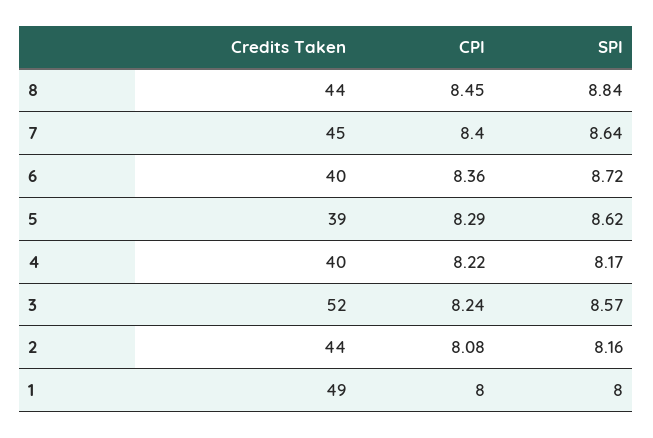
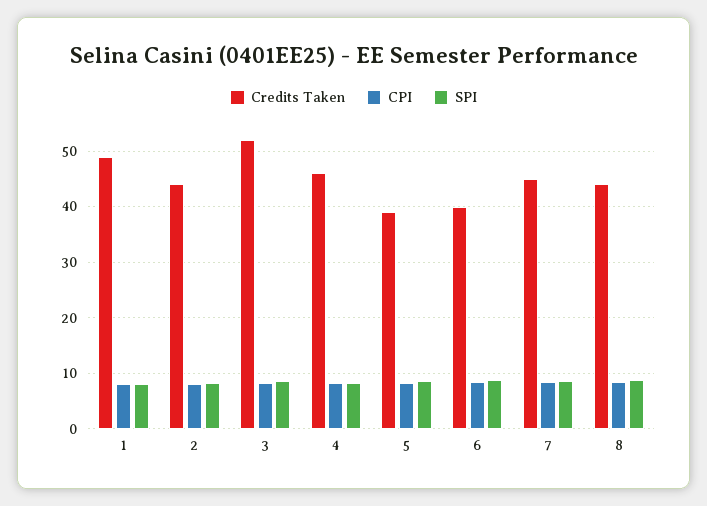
  {
    "Credits Taken": {
      "8": 44,
      "7": 45,
      "6": 40,
      "5": 39,
-     "4": 40,
+     "4": 46,
      "3": 52,
      "2": 44,
      "1": 49
    },
    "CPI": {
      "8": 8.45,
      "7": 8.4,
      "6": 8.36,
      "5": 8.29,
      "4": 8.22,
      "3": 8.24,
      "2": 8.08,
      "1": 8
    },
    "SPI": {
      "8": 8.84,
      "7": 8.64,
      "6": 8.72,
      "5": 8.62,
      "4": 8.17,
      "3": 8.57,
      "2": 8.16,
      "1": 8
    }
  }

